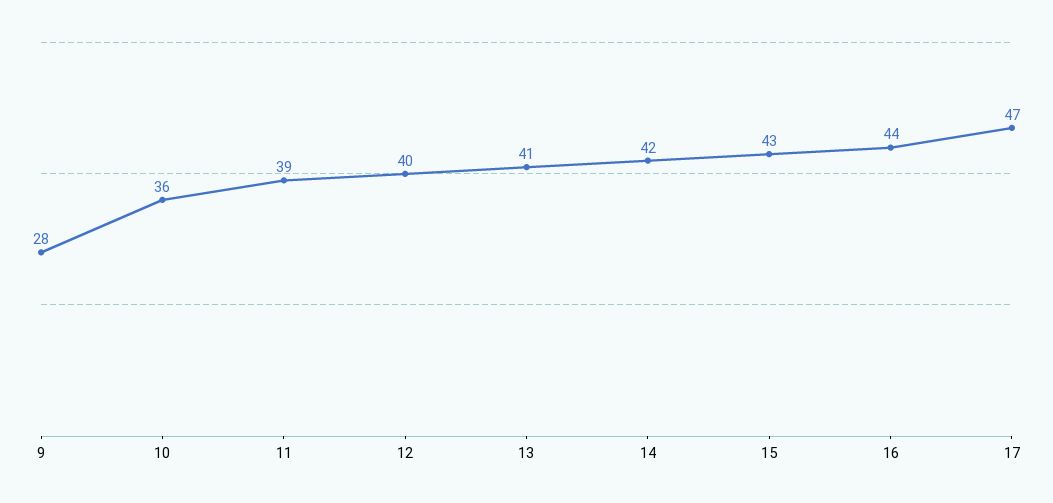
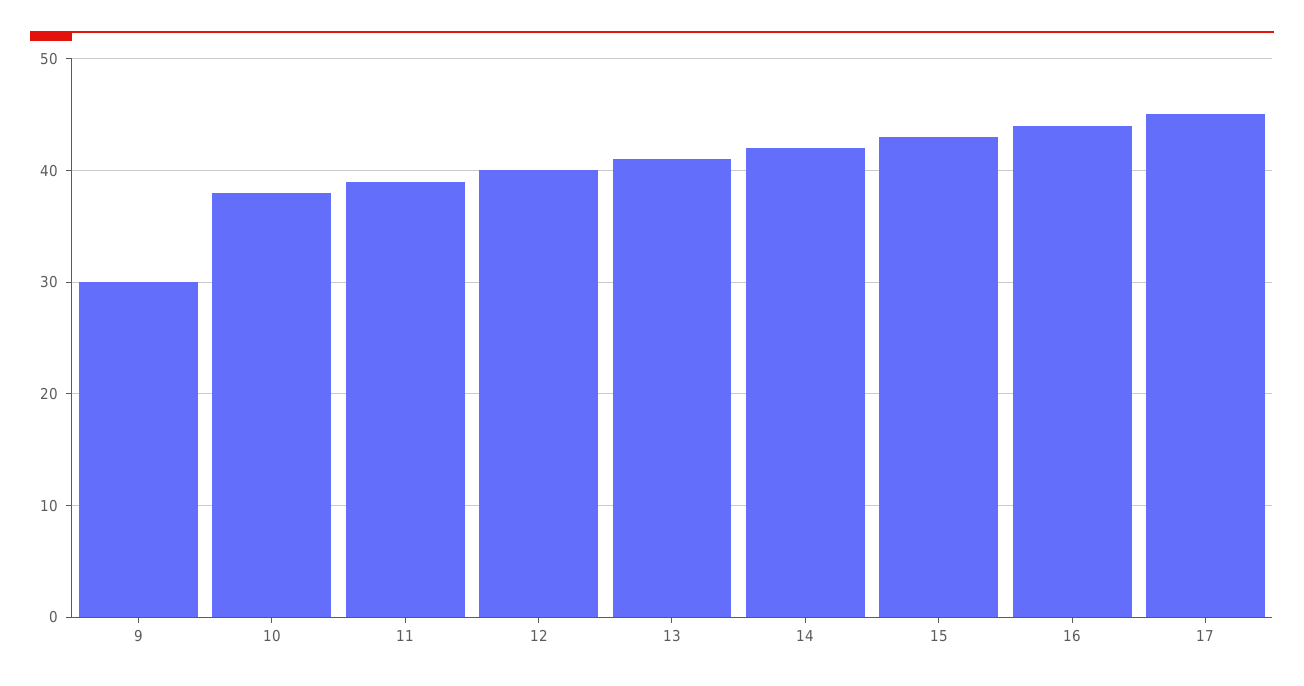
  {
-   "9": 28,
+   "9": 30,
-   "10": 36,
+   "10": 38,
    "11": 39,
    "12": 40,
    "13": 41,
    "14": 42,
    "15": 43,
    "16": 44,
-   "17": 47
+   "17": 45
  }

